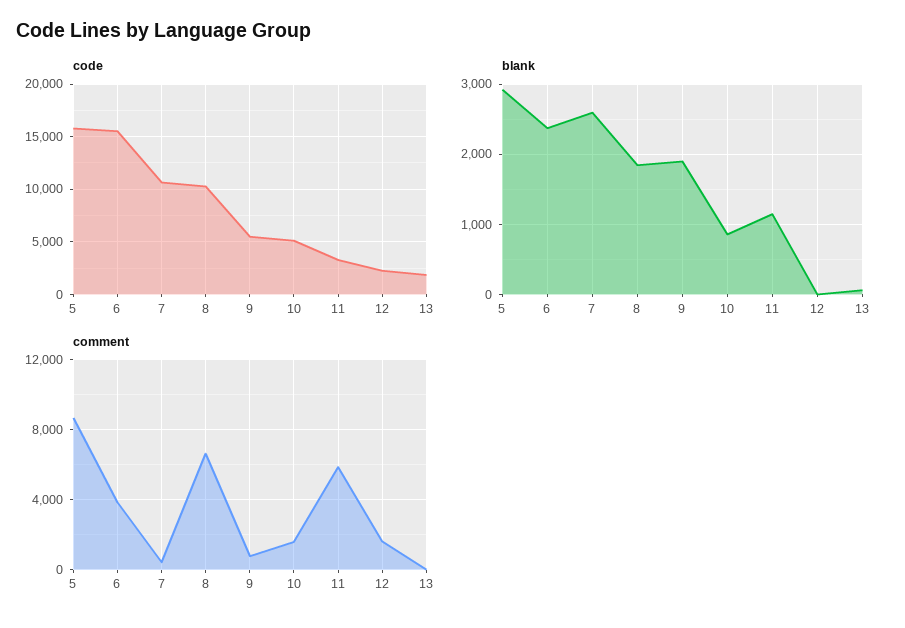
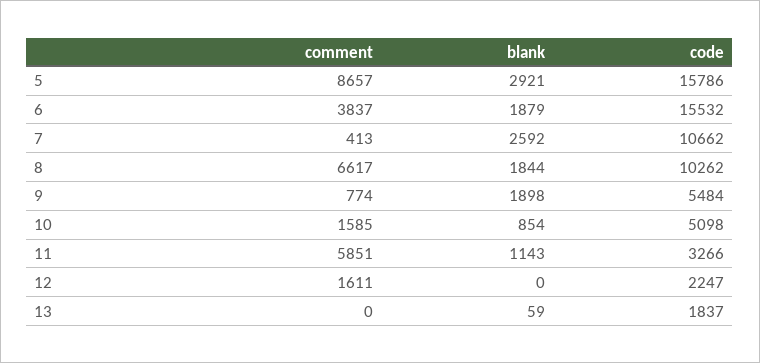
  {
    "code": {
      "5": 15786,
      "6": 15532,
      "7": 10662,
      "8": 10262,
      "9": 5484,
      "10": 5098,
      "11": 3266,
      "12": 2247,
      "13": 1837
    },
    "blank": {
      "5": 2921,
-     "6": 2400,
+     "6": 1879,
      "7": 2592,
      "8": 1844,
      "9": 1898,
      "10": 854,
      "11": 1143,
      "12": 0,
      "13": 59
    },
    "comment": {
      "5": 8657,
      "6": 3837,
      "7": 413,
      "8": 6617,
      "9": 774,
      "10": 1585,
      "11": 5851,
      "12": 1611,
      "13": 0
    }
  }

